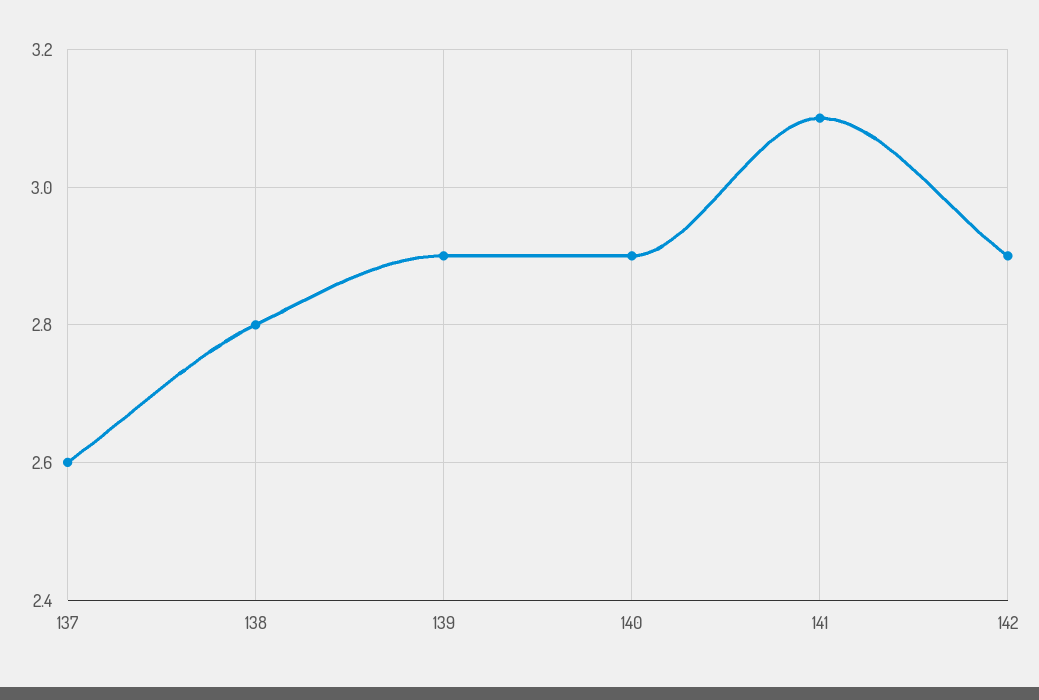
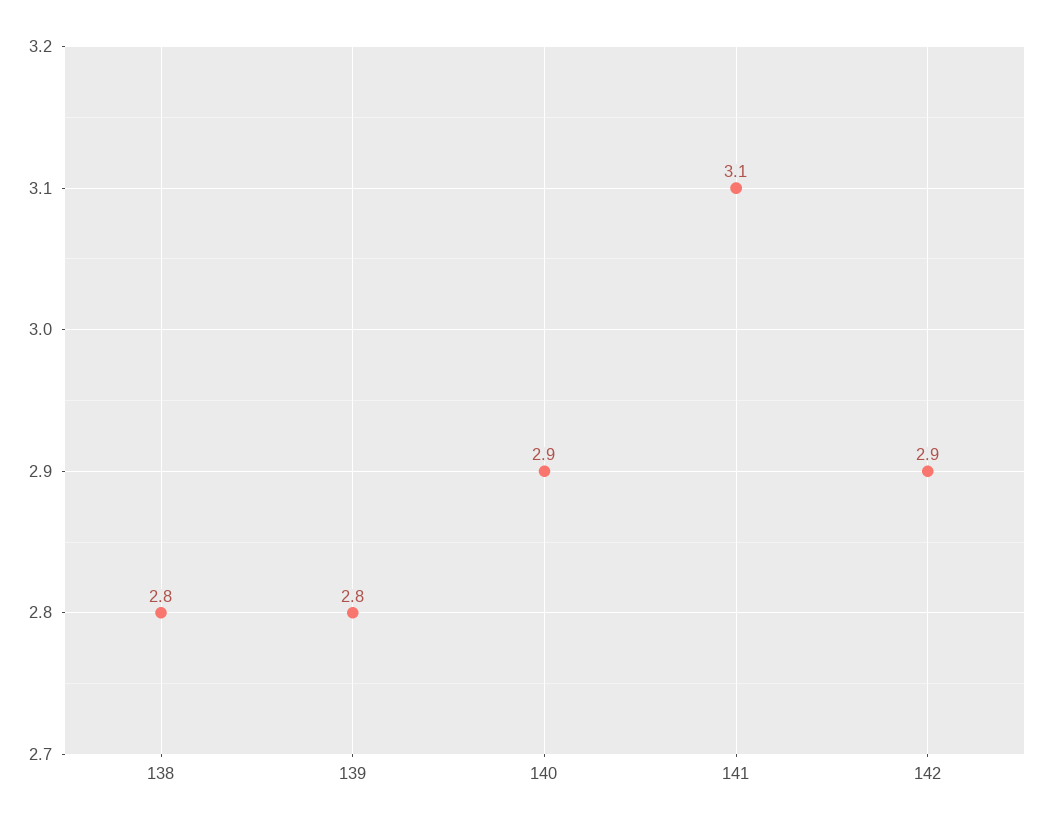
  {
-   "137": 2.6,
    "138": 2.8,
-   "139": 2.9,
+   "139": 2.8,
    "140": 2.9,
    "141": 3.1,
    "142": 2.9
  }

